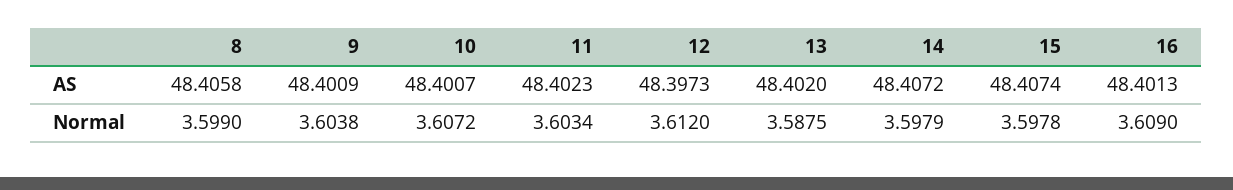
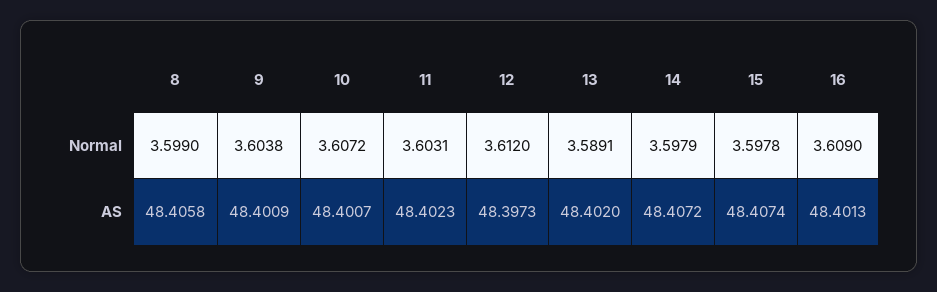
  {
    "8": {
      "AS": 48.4058,
      "Normal": 3.599
    },
    "9": {
      "AS": 48.4009,
      "Normal": 3.6038
    },
    "10": {
      "AS": 48.4007,
      "Normal": 3.6072
    },
    "11": {
      "AS": 48.4023,
-     "Normal": 3.6034
+     "Normal": 3.6031
    },
    "12": {
      "AS": 48.3973,
      "Normal": 3.612
    },
    "13": {
      "AS": 48.402,
-     "Normal": 3.5875
+     "Normal": 3.5891
    },
    "14": {
      "AS": 48.4072,
      "Normal": 3.5979
    },
    "15": {
      "AS": 48.4074,
      "Normal": 3.5978
    },
    "16": {
      "AS": 48.4013,
      "Normal": 3.609
    }
  }

